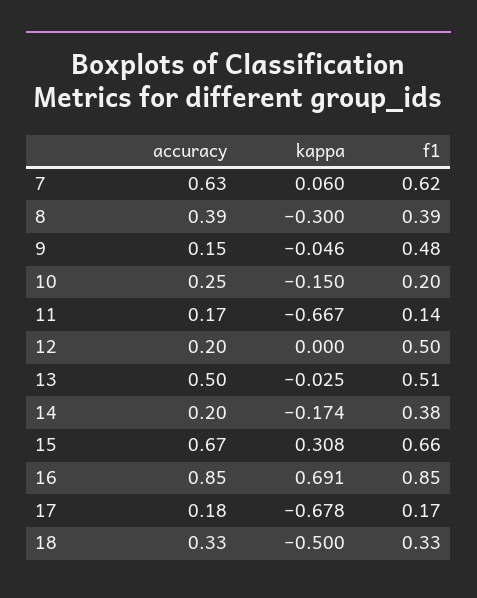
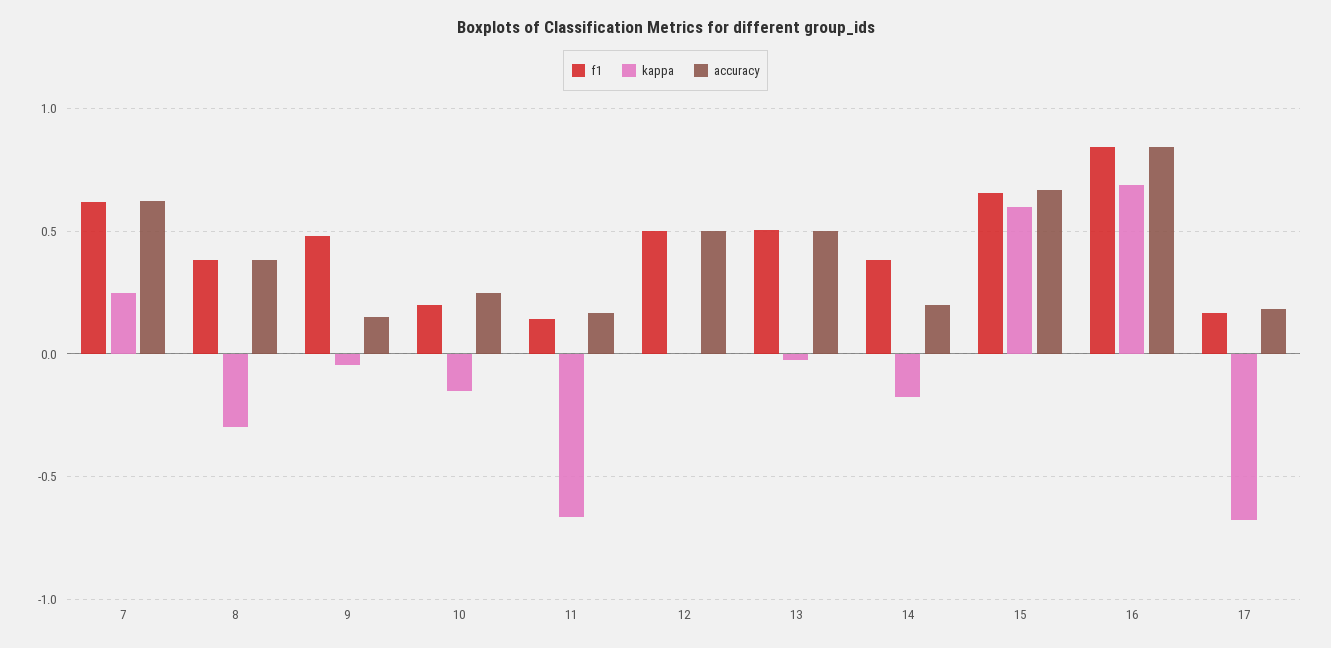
  {
    "accuracy": {
      "7": 0.63,
      "8": 0.39,
      "9": 0.15,
      "10": 0.25,
      "11": 0.17,
-     "12": 0.2,
+     "12": 0.5,
      "13": 0.5,
      "14": 0.2,
      "15": 0.67,
      "16": 0.85,
-     "17": 0.18,
+     "17": 0.18
-     "18": 0.33
    },
    "kappa": {
-     "7": 0.06,
+     "7": 0.25,
      "8": -0.3,
      "9": -0.046,
      "10": -0.15,
      "11": -0.667,
      "12": 0,
      "13": -0.025,
      "14": -0.174,
-     "15": 0.308,
+     "15": 0.6,
      "16": 0.691,
-     "17": -0.678,
+     "17": -0.678
-     "18": -0.5
    },
    "f1": {
      "7": 0.62,
      "8": 0.39,
      "9": 0.48,
      "10": 0.2,
      "11": 0.14,
      "12": 0.5,
      "13": 0.51,
      "14": 0.38,
      "15": 0.66,
      "16": 0.85,
-     "17": 0.17,
+     "17": 0.17
-     "18": 0.33
    }
  }

